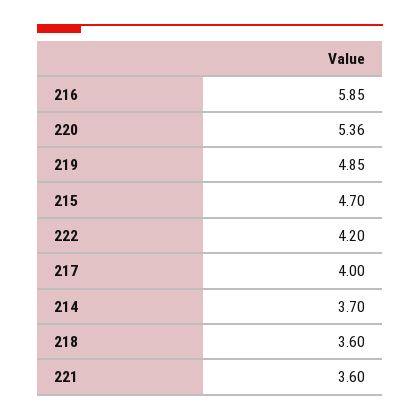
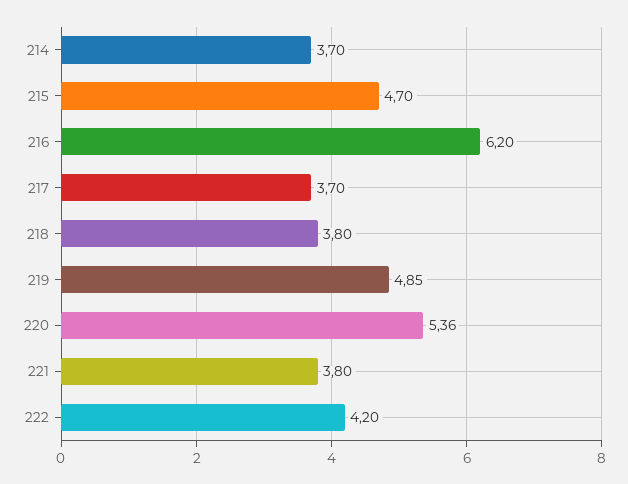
  {
-   "216": 5.85,
+   "216": 6.2,
    "220": 5.36,
    "219": 4.85,
    "215": 4.7,
    "222": 4.2,
-   "217": 4,
+   "217": 3.7,
    "214": 3.7,
-   "218": 3.6,
+   "218": 3.8,
-   "221": 3.6
+   "221": 3.8
  }

